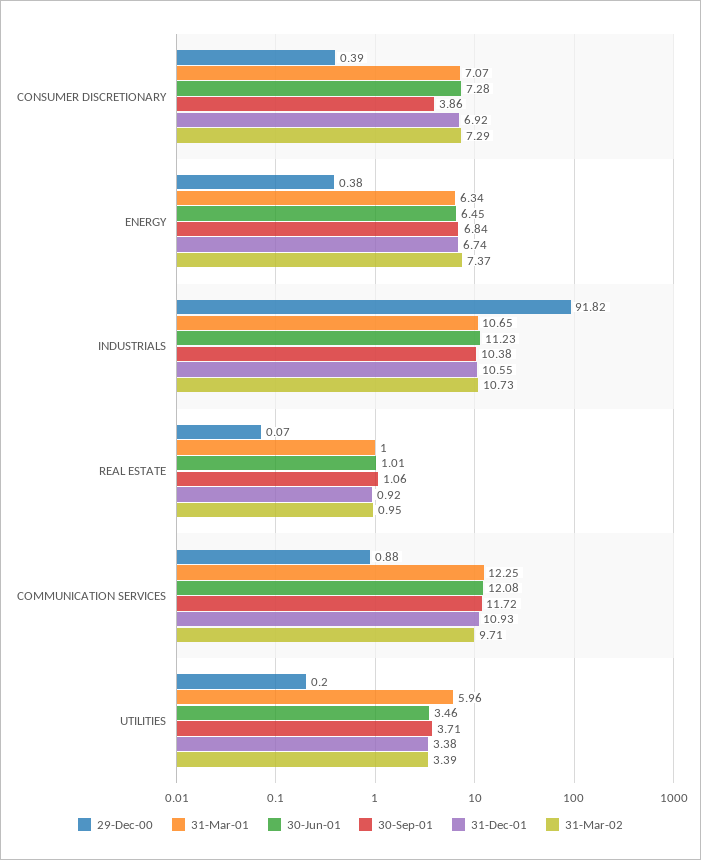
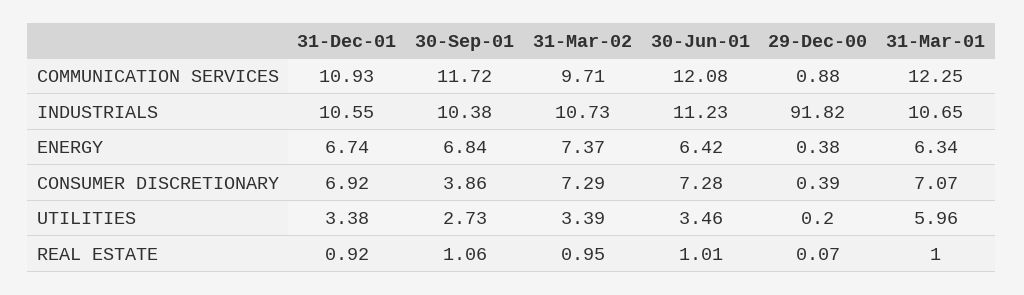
  {
    "29-Dec-00": {
      "CONSUMER DISCRETIONARY": 0.39,
      "ENERGY": 0.38,
      "INDUSTRIALS": 91.82,
      "REAL ESTATE": 0.07,
      "COMMUNICATION SERVICES": 0.88,
      "UTILITIES": 0.2
    },
    "31-Mar-01": {
      "CONSUMER DISCRETIONARY": 7.07,
      "ENERGY": 6.34,
      "INDUSTRIALS": 10.65,
      "REAL ESTATE": 1,
      "COMMUNICATION SERVICES": 12.25,
      "UTILITIES": 5.96
    },
    "30-Jun-01": {
      "CONSUMER DISCRETIONARY": 7.28,
-     "ENERGY": 6.45,
+     "ENERGY": 6.42,
      "INDUSTRIALS": 11.23,
      "REAL ESTATE": 1.01,
      "COMMUNICATION SERVICES": 12.08,
      "UTILITIES": 3.46
    },
    "30-Sep-01": {
      "CONSUMER DISCRETIONARY": 3.86,
      "ENERGY": 6.84,
      "INDUSTRIALS": 10.38,
      "REAL ESTATE": 1.06,
      "COMMUNICATION SERVICES": 11.72,
-     "UTILITIES": 3.71
+     "UTILITIES": 2.73
    },
    "31-Dec-01": {
      "CONSUMER DISCRETIONARY": 6.92,
      "ENERGY": 6.74,
      "INDUSTRIALS": 10.55,
      "REAL ESTATE": 0.92,
      "COMMUNICATION SERVICES": 10.93,
      "UTILITIES": 3.38
    },
    "31-Mar-02": {
      "CONSUMER DISCRETIONARY": 7.29,
      "ENERGY": 7.37,
      "INDUSTRIALS": 10.73,
      "REAL ESTATE": 0.95,
      "COMMUNICATION SERVICES": 9.71,
      "UTILITIES": 3.39
    }
  }

